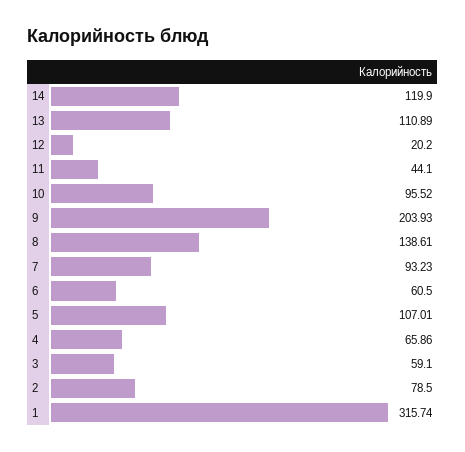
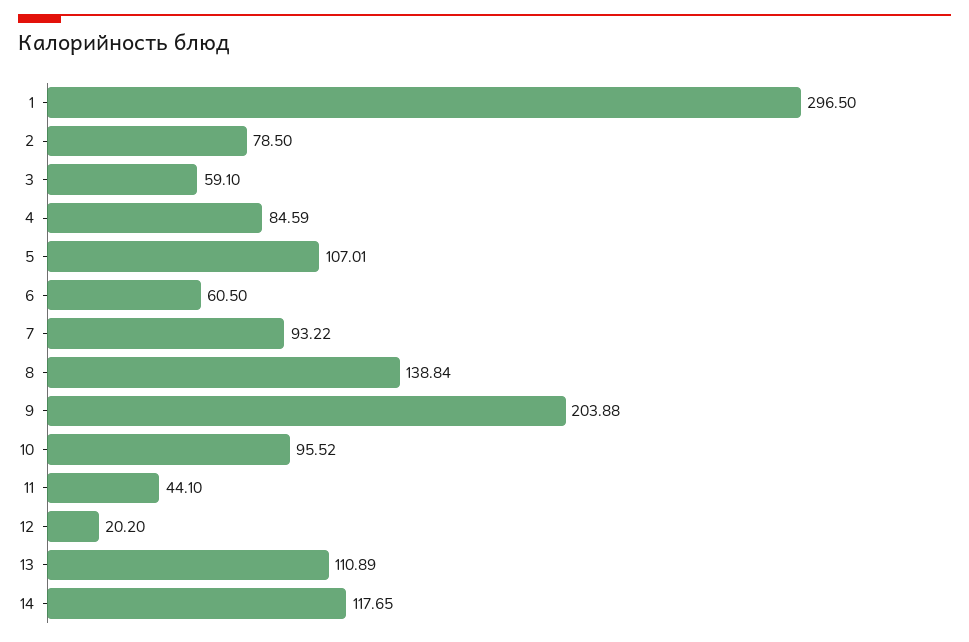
  {
-   "14": 119.9,
+   "14": 117.65,
    "13": 110.89,
    "12": 20.2,
    "11": 44.1,
    "10": 95.52,
-   "9": 203.93,
+   "9": 203.88,
-   "8": 138.61,
+   "8": 138.84,
-   "7": 93.23,
+   "7": 93.22,
    "6": 60.5,
    "5": 107.01,
-   "4": 65.86,
+   "4": 84.59,
    "3": 59.1,
    "2": 78.5,
-   "1": 315.74
+   "1": 296.5
  }

